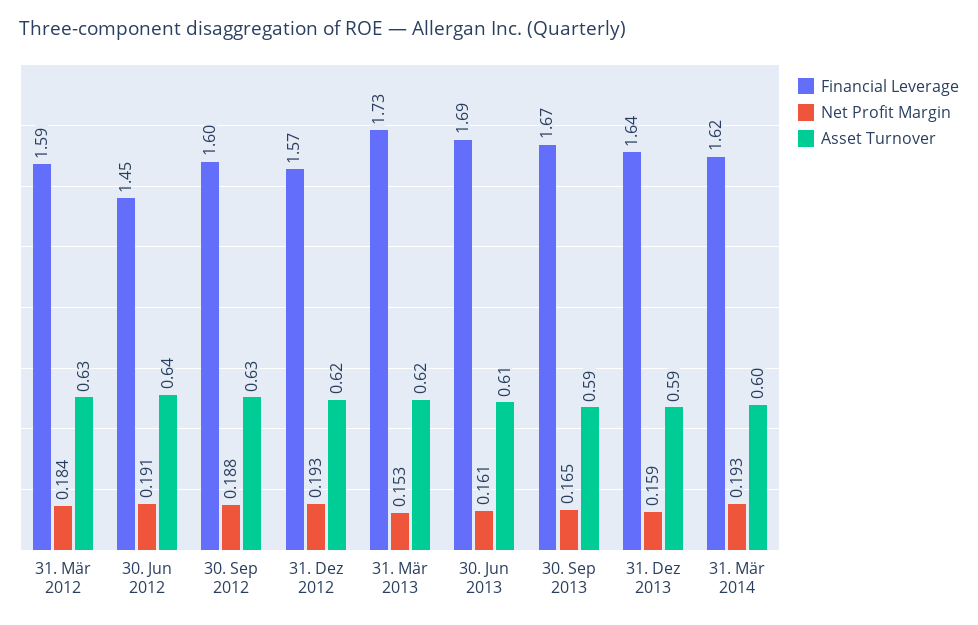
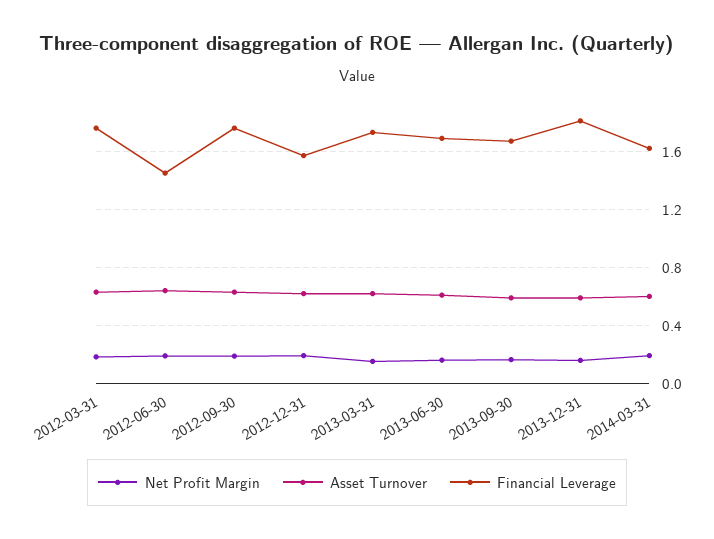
  {
    "Financial Leverage": {
-     "31. Mär 2012": 1.59,
+     "31. Mär 2012": 1.75,
      "30. Jun 2012": 1.45,
-     "30. Sep 2012": 1.6,
+     "30. Sep 2012": 1.75,
      "31. Dez 2012": 1.57,
      "31. Mär 2013": 1.73,
      "30. Jun 2013": 1.69,
      "30. Sep 2013": 1.67,
-     "31. Dez 2013": 1.64,
+     "31. Dez 2013": 1.8,
      "31. Mär 2014": 1.62
    },
    "Net Profit Margin": {
      "31. Mär 2012": 0.184,
      "30. Jun 2012": 0.191,
      "30. Sep 2012": 0.188,
      "31. Dez 2012": 0.193,
      "31. Mär 2013": 0.153,
      "30. Jun 2013": 0.161,
      "30. Sep 2013": 0.165,
      "31. Dez 2013": 0.159,
      "31. Mär 2014": 0.193
    },
    "Asset Turnover": {
      "31. Mär 2012": 0.63,
      "30. Jun 2012": 0.64,
      "30. Sep 2012": 0.63,
      "31. Dez 2012": 0.62,
      "31. Mär 2013": 0.62,
      "30. Jun 2013": 0.61,
      "30. Sep 2013": 0.59,
      "31. Dez 2013": 0.59,
      "31. Mär 2014": 0.6
    }
  }

